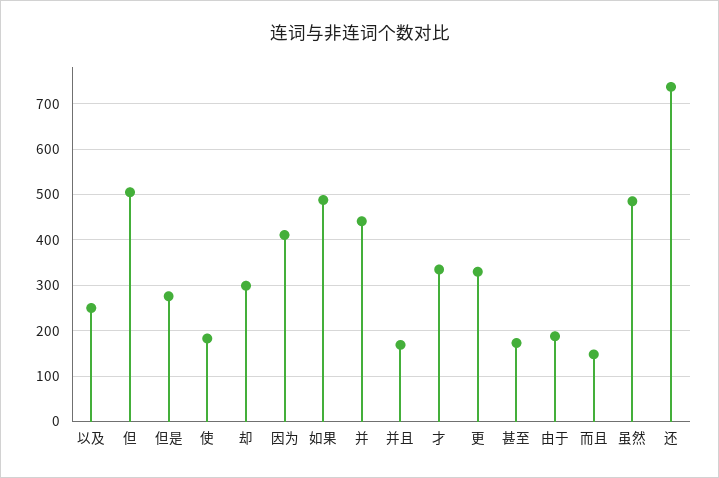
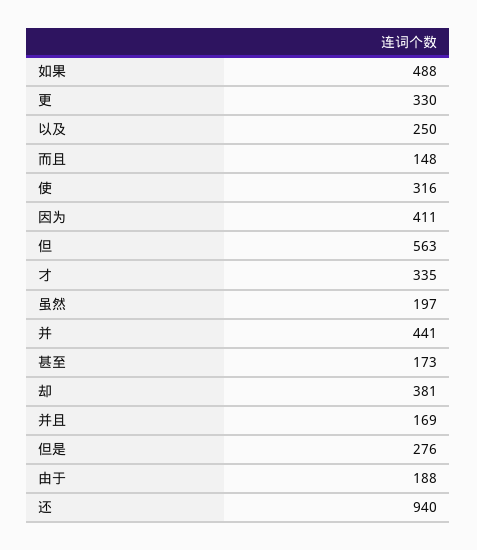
  {
    "以及": 250,
-   "但": 500,
+   "但": 563,
    "但是": 276,
-   "使": 180,
+   "使": 316,
-   "却": 300,
+   "却": 381,
    "因为": 411,
    "如果": 488,
    "并": 441,
    "并且": 169,
    "才": 335,
    "更": 330,
    "甚至": 173,
    "由于": 188,
    "而且": 148,
-   "虽然": 480,
+   "虽然": 197,
-   "还": 740
+   "还": 940
  }

